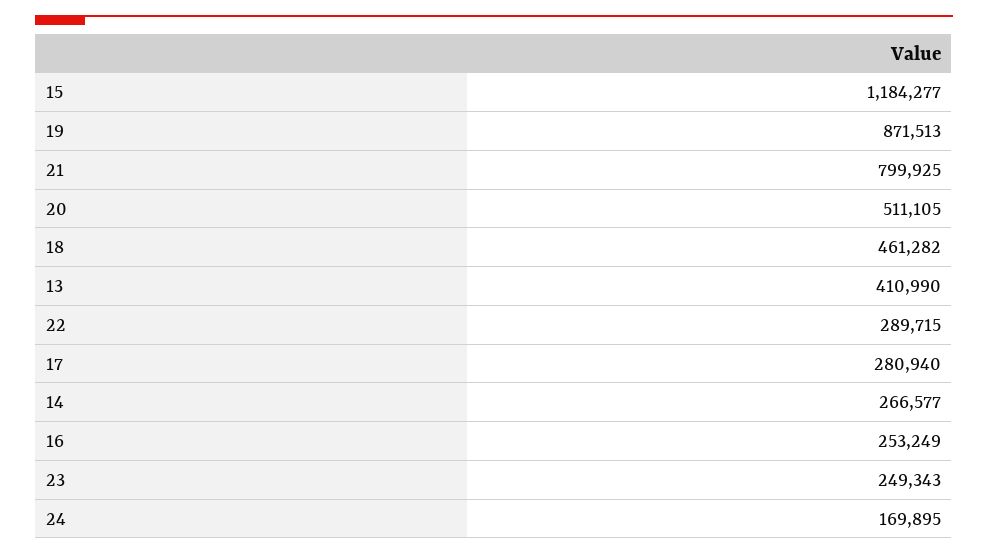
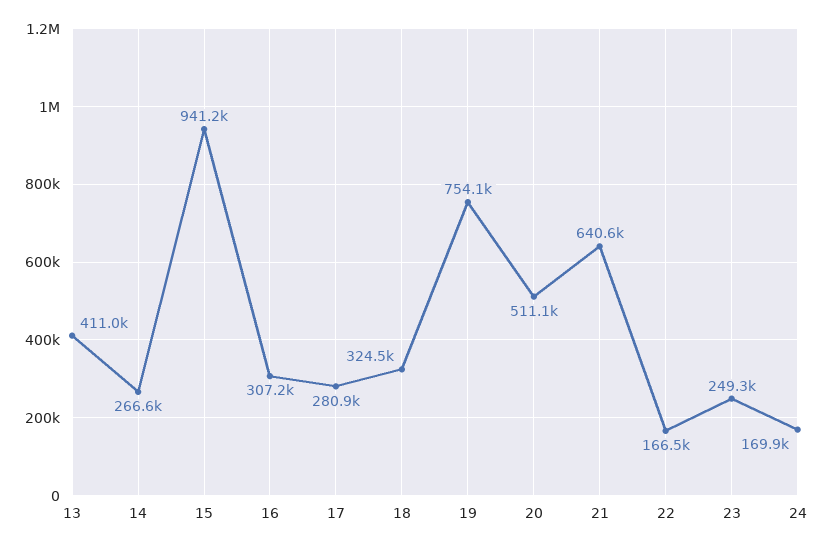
  {
-   "15": 1184277,
+   "15": 941200,
-   "19": 871513,
+   "19": 754100,
-   "21": 799925,
+   "21": 640600,
    "20": 511105,
-   "18": 461282,
+   "18": 324500,
    "13": 410990,
-   "22": 289715,
+   "22": 166500,
    "17": 280940,
    "14": 266577,
-   "16": 253249,
+   "16": 307200,
    "23": 249343,
    "24": 169895
  }

